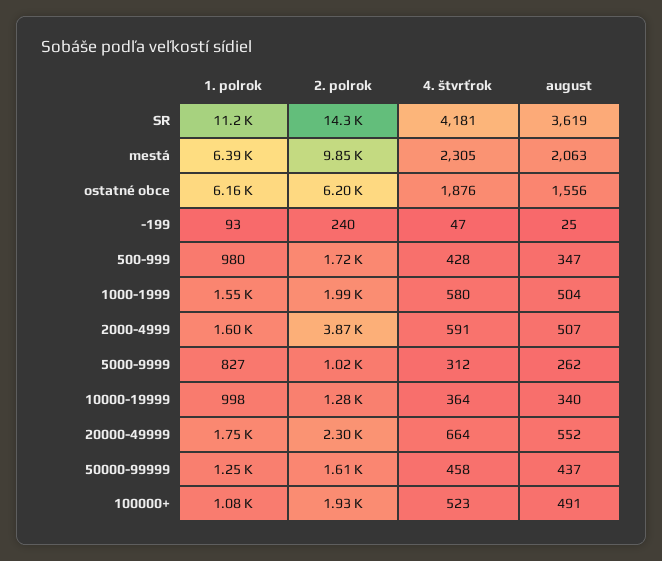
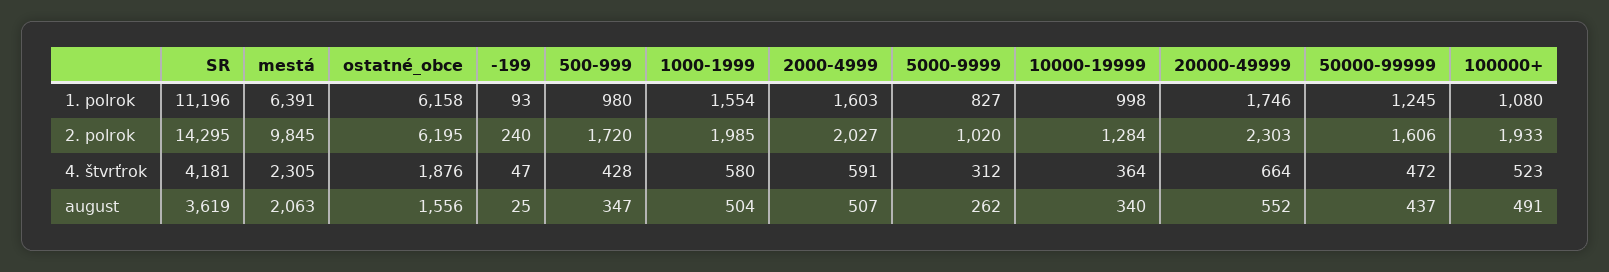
  {
    "1. polrok": {
      "SR": 11196,
      "mestá": 6391,
      "ostatné obce": 6158,
      "-199": 93,
      "500-999": 980,
      "1000-1999": 1554,
      "2000-4999": 1603,
      "5000-9999": 827,
      "10000-19999": 998,
      "20000-49999": 1746,
      "50000-99999": 1245,
      "100000+": 1080
    },
    "2. polrok": {
      "SR": 14295,
      "mestá": 9845,
      "ostatné obce": 6195,
      "-199": 240,
      "500-999": 1720,
      "1000-1999": 1985,
-     "2000-4999": 3870,
+     "2000-4999": 2027,
      "5000-9999": 1020,
      "10000-19999": 1284,
      "20000-49999": 2303,
      "50000-99999": 1606,
      "100000+": 1933
    },
    "4. štvrťrok": {
      "SR": 4181,
      "mestá": 2305,
      "ostatné obce": 1876,
      "-199": 47,
      "500-999": 428,
      "1000-1999": 580,
      "2000-4999": 591,
      "5000-9999": 312,
      "10000-19999": 364,
      "20000-49999": 664,
-     "50000-99999": 458,
+     "50000-99999": 472,
      "100000+": 523
    },
    "august": {
      "SR": 3619,
      "mestá": 2063,
      "ostatné obce": 1556,
      "-199": 25,
      "500-999": 347,
      "1000-1999": 504,
      "2000-4999": 507,
      "5000-9999": 262,
      "10000-19999": 340,
      "20000-49999": 552,
      "50000-99999": 437,
      "100000+": 491
    }
  }

